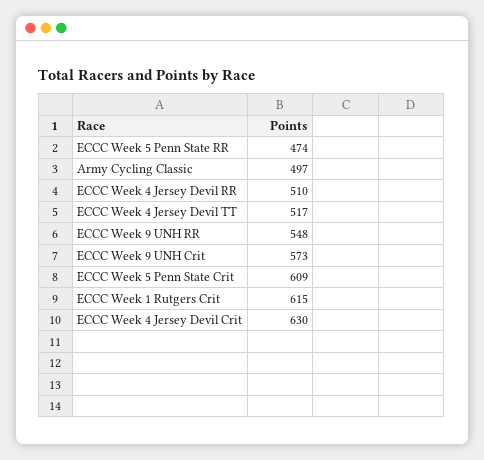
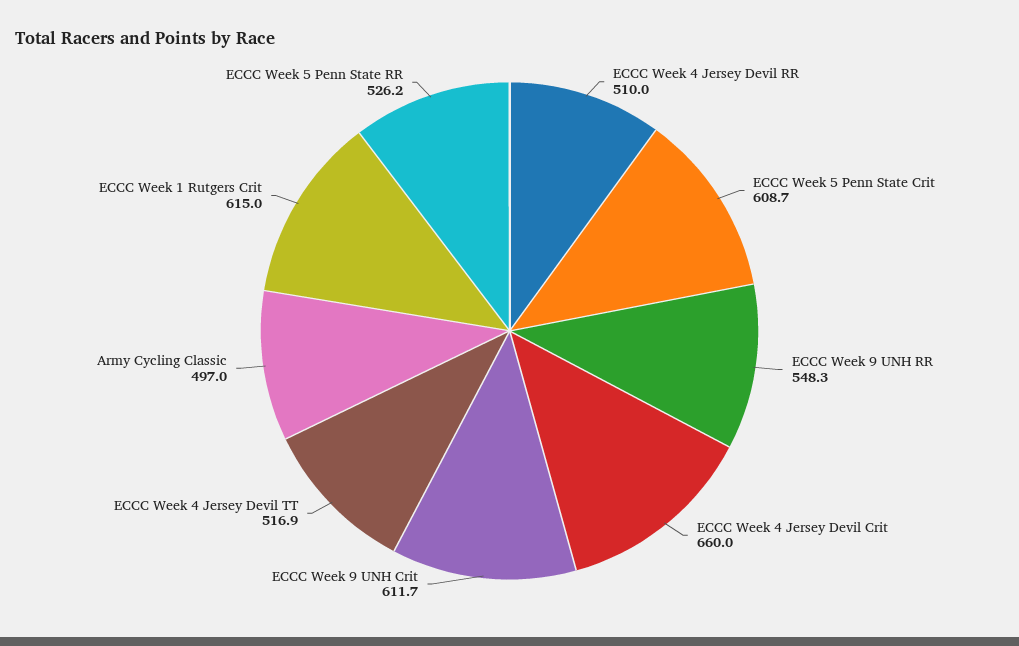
  {
-   "ECCC Week 5 Penn State RR": 474,
+   "ECCC Week 5 Penn State RR": 526.2,
    "Army Cycling Classic": 497,
    "ECCC Week 4 Jersey Devil RR": 510,
    "ECCC Week 4 Jersey Devil TT": 516.9,
    "ECCC Week 9 UNH RR": 548.3,
-   "ECCC Week 9 UNH Crit": 573,
+   "ECCC Week 9 UNH Crit": 611.7,
    "ECCC Week 5 Penn State Crit": 608.7,
    "ECCC Week 1 Rutgers Crit": 615,
-   "ECCC Week 4 Jersey Devil Crit": 630
+   "ECCC Week 4 Jersey Devil Crit": 660
  }

